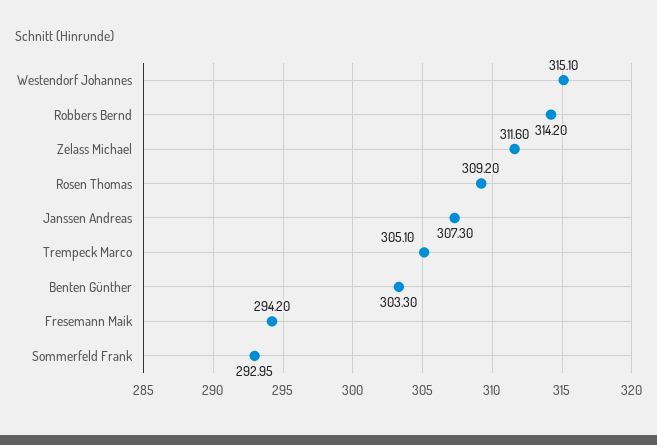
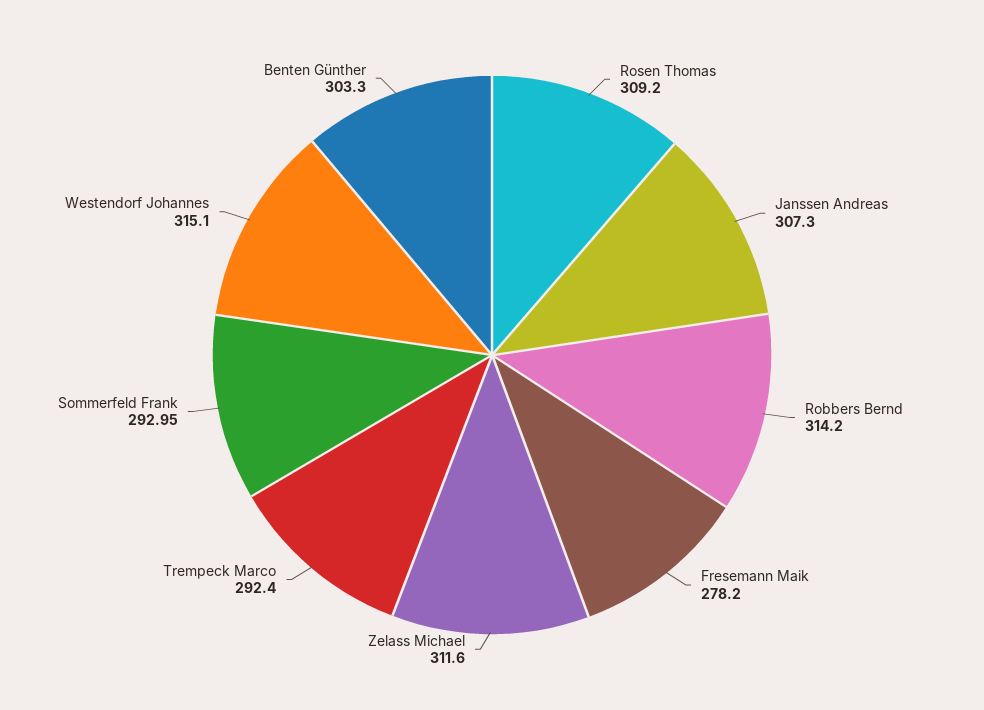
  {
    "Westendorf Johannes": 315.1,
    "Robbers Bernd": 314.2,
    "Zelass Michael": 311.6,
    "Rosen Thomas": 309.2,
    "Janssen Andreas": 307.3,
-   "Trempeck Marco": 305.1,
+   "Trempeck Marco": 292.4,
    "Benten Günther": 303.3,
-   "Fresemann Maik": 294.2,
+   "Fresemann Maik": 278.2,
    "Sommerfeld Frank": 292.95
  }

